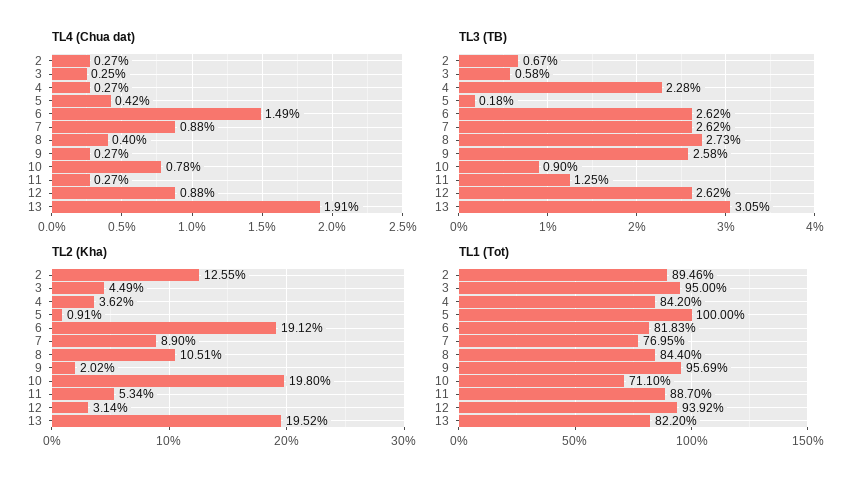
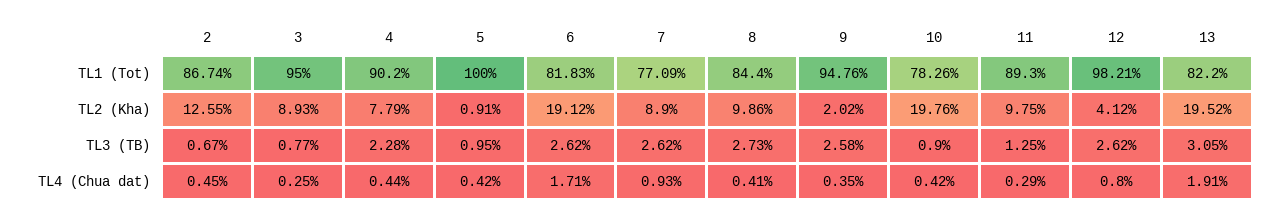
  {
    "TL4 (Chua dat)": {
-     "2": 0.27,
+     "2": 0.45,
      "3": 0.25,
-     "4": 0.27,
+     "4": 0.44,
      "5": 0.42,
-     "6": 1.49,
+     "6": 1.71,
-     "7": 0.88,
+     "7": 0.93,
-     "8": 0.4,
+     "8": 0.41,
-     "9": 0.27,
+     "9": 0.35,
-     "10": 0.78,
+     "10": 0.42,
-     "11": 0.27,
+     "11": 0.29,
-     "12": 0.88,
+     "12": 0.8,
      "13": 1.91
    },
    "TL3 (TB)": {
      "2": 0.67,
-     "3": 0.58,
+     "3": 0.77,
      "4": 2.28,
-     "5": 0.18,
+     "5": 0.95,
      "6": 2.62,
      "7": 2.62,
      "8": 2.73,
      "9": 2.58,
      "10": 0.9,
      "11": 1.25,
      "12": 2.62,
      "13": 3.05
    },
    "TL2 (Kha)": {
      "2": 12.55,
-     "3": 4.49,
+     "3": 8.93,
-     "4": 3.62,
+     "4": 7.79,
      "5": 0.91,
      "6": 19.12,
      "7": 8.9,
-     "8": 10.51,
+     "8": 9.86,
      "9": 2.02,
-     "10": 19.8,
+     "10": 19.76,
-     "11": 5.34,
+     "11": 9.75,
-     "12": 3.14,
+     "12": 4.12,
      "13": 19.52
    },
    "TL1 (Tot)": {
-     "2": 89.46,
+     "2": 86.74,
      "3": 95,
-     "4": 84.2,
+     "4": 90.2,
      "5": 100,
      "6": 81.83,
-     "7": 76.95,
+     "7": 77.09,
      "8": 84.4,
-     "9": 95.69,
+     "9": 94.76,
-     "10": 71.1,
+     "10": 78.26,
-     "11": 88.7,
+     "11": 89.3,
-     "12": 93.92,
+     "12": 98.21,
      "13": 82.2
    }
  }

